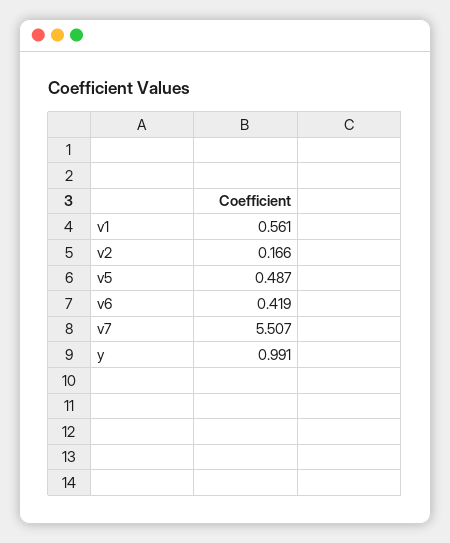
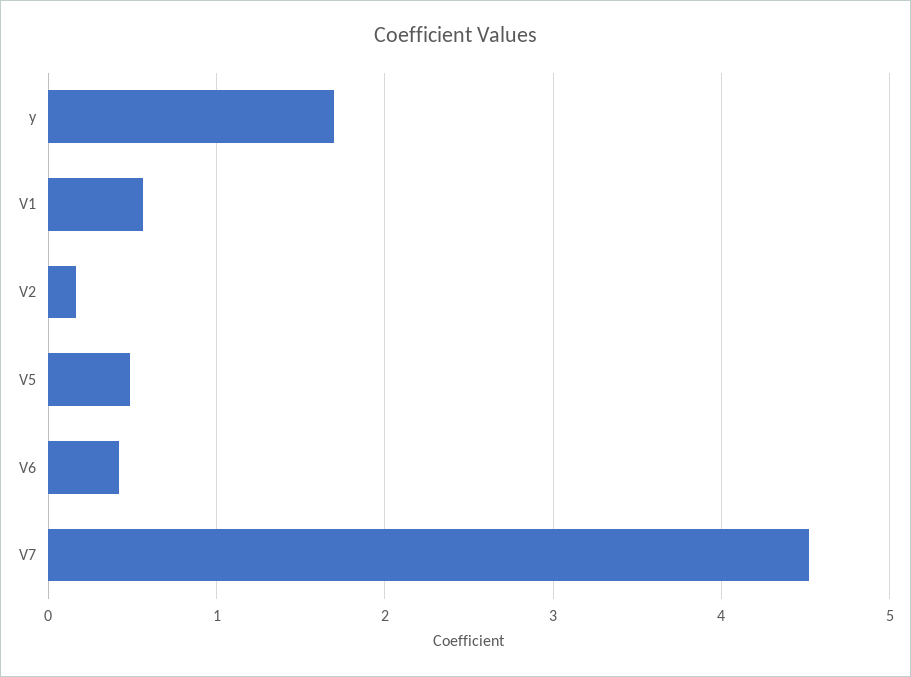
  {
    "v1": 0.561,
    "v2": 0.166,
    "v5": 0.487,
    "v6": 0.419,
-   "v7": 5.507,
+   "v7": 4.5,
-   "y": 0.991
+   "y": 1.7
  }

